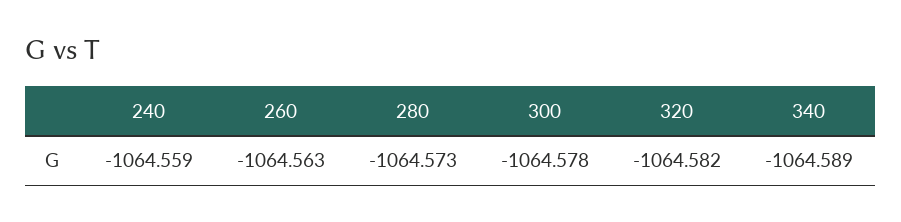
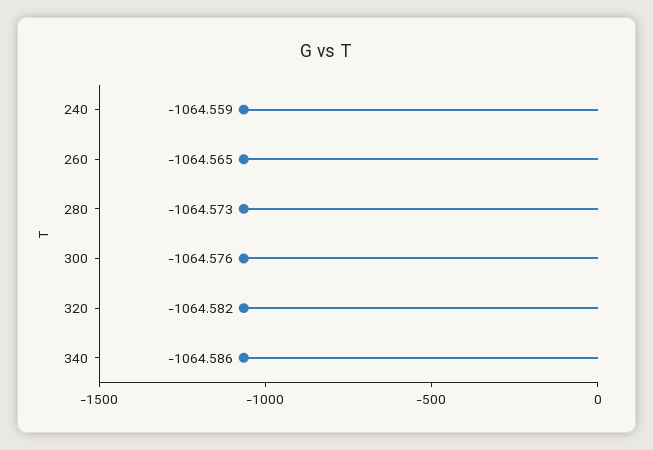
  {
    "240": -1064.559,
-   "260": -1064.563,
+   "260": -1064.565,
    "280": -1064.573,
-   "300": -1064.578,
+   "300": -1064.576,
    "320": -1064.582,
-   "340": -1064.589
+   "340": -1064.586
  }

